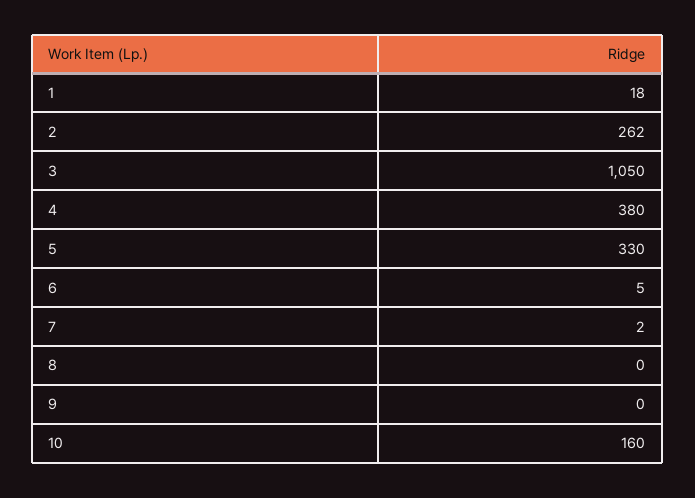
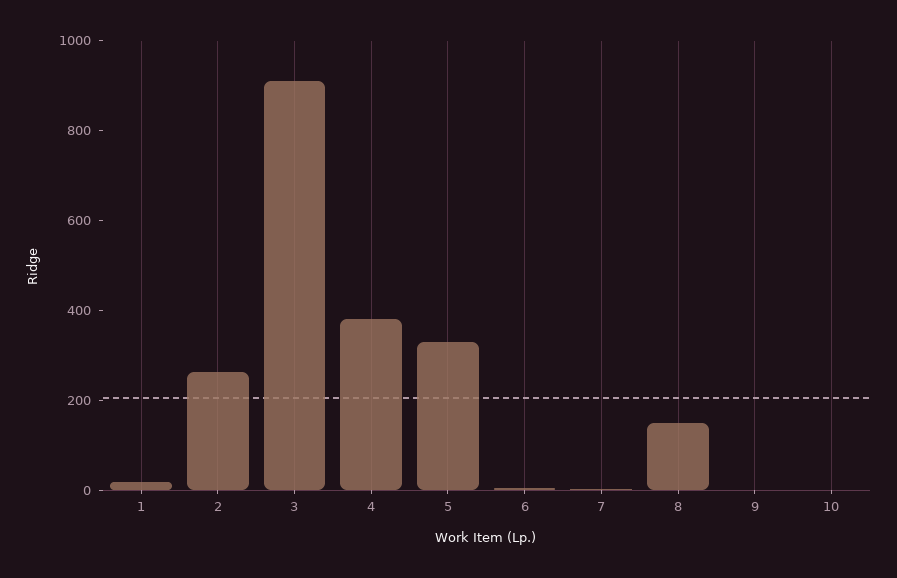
  {
    "1": 18,
    "2": 262,
-   "3": 1050,
+   "3": 900,
    "4": 380,
    "5": 330,
    "6": 5,
    "7": 2,
-   "8": 0,
+   "8": 150,
    "9": 0,
-   "10": 160
+   "10": 0
  }

